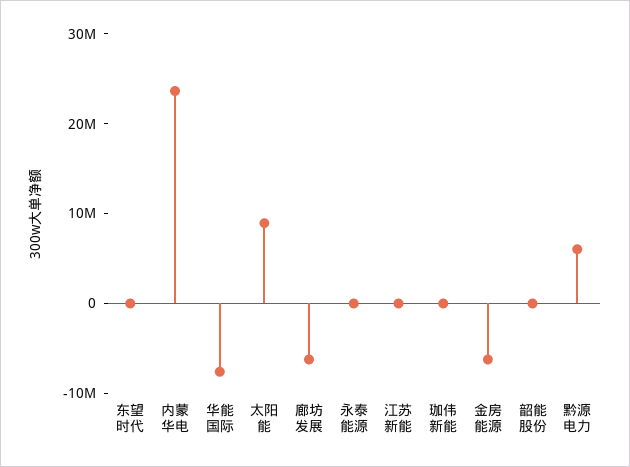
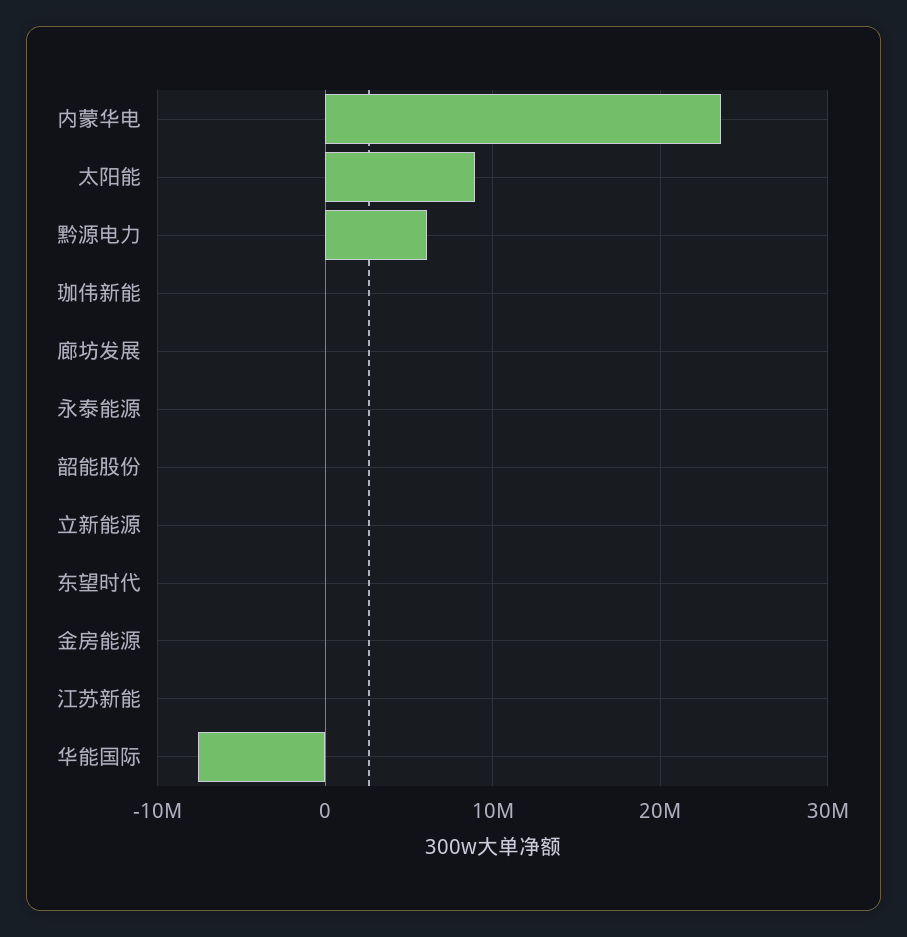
  {
    "东望时代": 0,
    "内蒙华电": 24000000,
    "华能国际": -8000000,
    "太阳能": 9000000,
-   "廊坊发展": -6000000,
+   "廊坊发展": 0,
    "永泰能源": 0,
    "江苏新能": 0,
    "珈伟新能": 0,
-   "金房能源": -6000000,
+   "金房能源": 0,
    "韶能股份": 0,
-   "黔源电力": 6000000
+   "黔源电力": 6000000,
+   "立新能源": 0
  }

